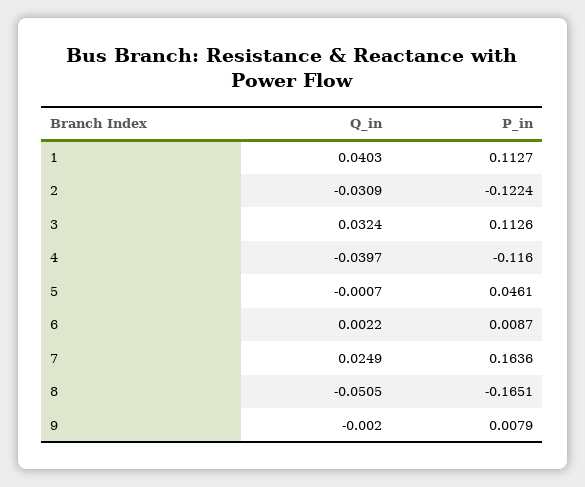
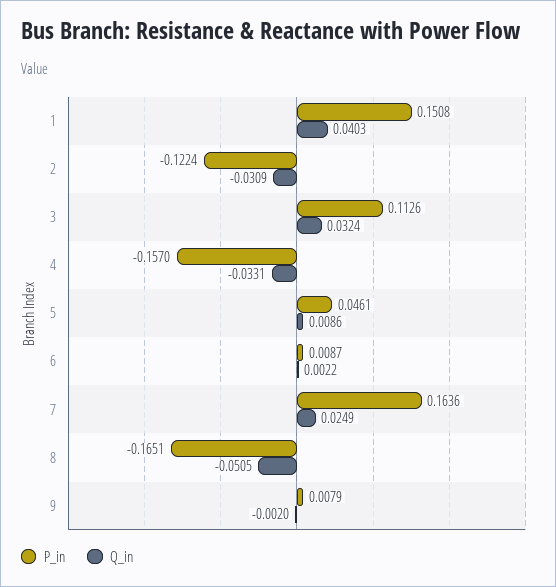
  {
    "Q_in": {
      "1": 0.0403,
      "2": -0.0309,
      "3": 0.0324,
-     "4": -0.0397,
+     "4": -0.0331,
-     "5": -0.0007,
+     "5": 0.0086,
      "6": 0.0022,
      "7": 0.0249,
      "8": -0.0505,
      "9": -0.002
    },
    "P_in": {
-     "1": 0.1127,
+     "1": 0.1508,
      "2": -0.1224,
      "3": 0.1126,
-     "4": -0.116,
+     "4": -0.157,
      "5": 0.0461,
      "6": 0.0087,
      "7": 0.1636,
      "8": -0.1651,
      "9": 0.0079
    }
  }

